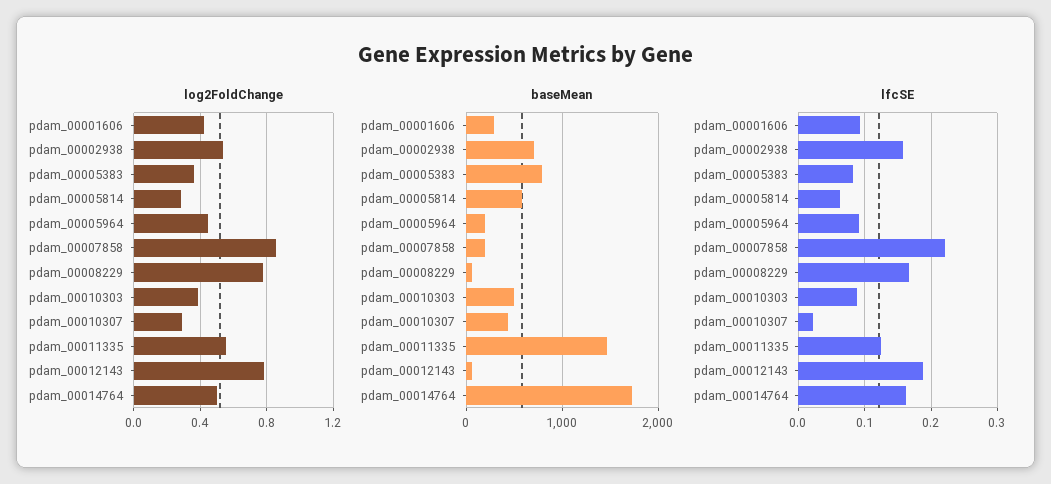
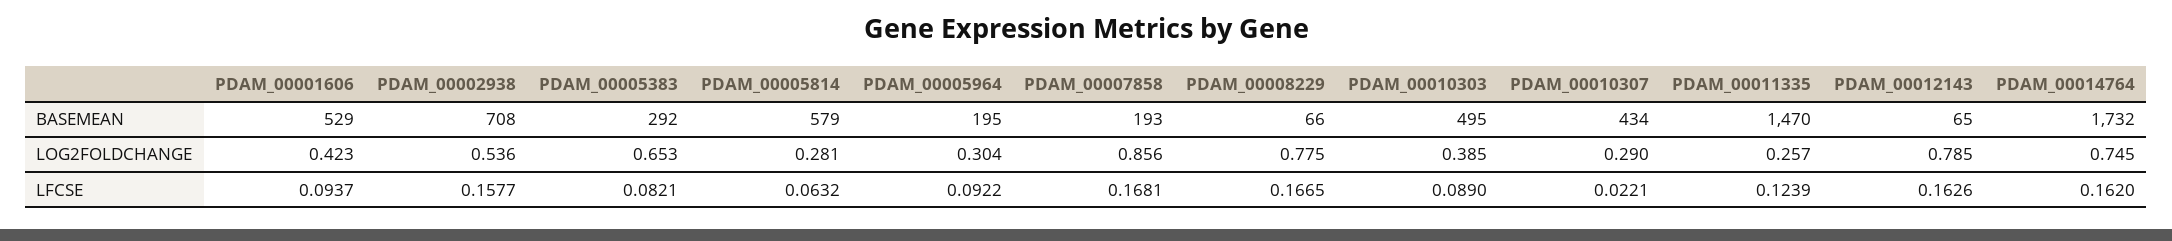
  {
    "log2FoldChange": {
      "pdam_00001606": 0.423,
      "pdam_00002938": 0.536,
-     "pdam_00005383": 0.35,
+     "pdam_00005383": 0.653,
      "pdam_00005814": 0.281,
-     "pdam_00005964": 0.45,
+     "pdam_00005964": 0.304,
      "pdam_00007858": 0.856,
      "pdam_00008229": 0.775,
      "pdam_00010303": 0.385,
      "pdam_00010307": 0.29,
-     "pdam_00011335": 0.55,
+     "pdam_00011335": 0.257,
      "pdam_00012143": 0.785,
-     "pdam_00014764": 0.5
+     "pdam_00014764": 0.745
    },
    "baseMean": {
-     "pdam_00001606": 300,
+     "pdam_00001606": 529,
      "pdam_00002938": 708,
-     "pdam_00005383": 800,
+     "pdam_00005383": 292,
      "pdam_00005814": 579,
      "pdam_00005964": 195,
      "pdam_00007858": 193,
      "pdam_00008229": 66,
      "pdam_00010303": 495,
      "pdam_00010307": 434,
      "pdam_00011335": 1470,
      "pdam_00012143": 65,
      "pdam_00014764": 1732
    },
    "lfcSE": {
      "pdam_00001606": 0.0937,
      "pdam_00002938": 0.1577,
      "pdam_00005383": 0.0821,
      "pdam_00005814": 0.0632,
      "pdam_00005964": 0.0922,
-     "pdam_00007858": 0.22,
+     "pdam_00007858": 0.1681,
      "pdam_00008229": 0.1665,
      "pdam_00010303": 0.089,
      "pdam_00010307": 0.0221,
      "pdam_00011335": 0.1239,
-     "pdam_00012143": 0.19,
+     "pdam_00012143": 0.1626,
      "pdam_00014764": 0.162
    }
  }

